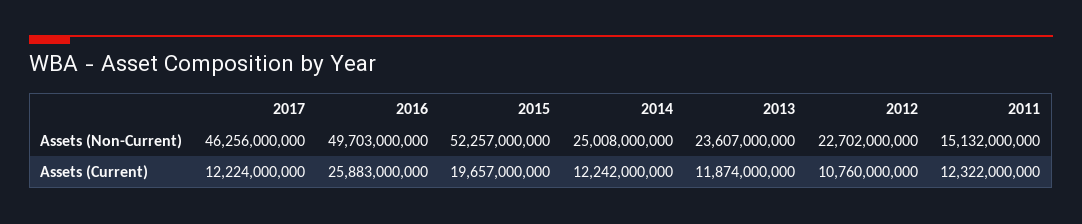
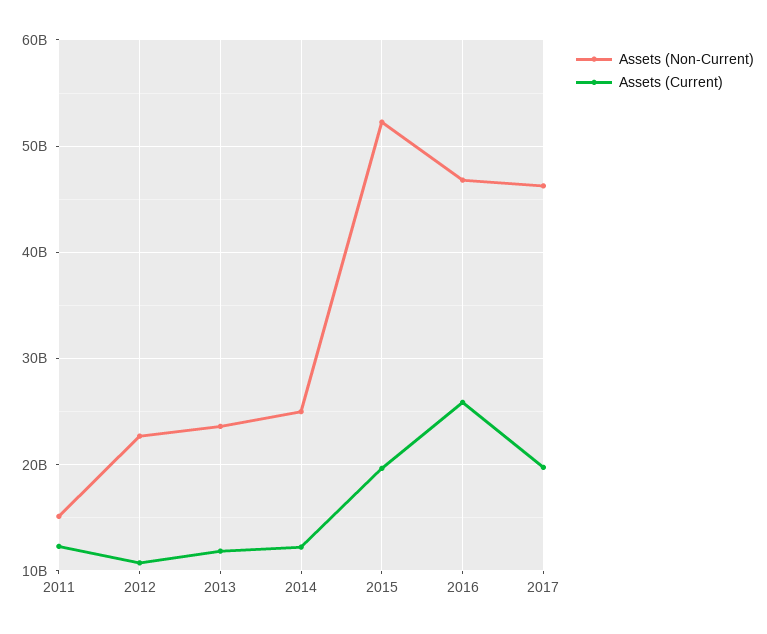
  {
    "Assets (Non-Current)": {
      "2017": 46256000000,
-     "2016": 49703000000,
+     "2016": 47000000000,
      "2015": 52257000000,
      "2014": 25008000000,
      "2013": 23607000000,
      "2012": 22702000000,
      "2011": 15132000000
    },
    "Assets (Current)": {
-     "2017": 12224000000,
+     "2017": 20000000000,
      "2016": 25883000000,
      "2015": 19657000000,
      "2014": 12242000000,
      "2013": 11874000000,
      "2012": 10760000000,
      "2011": 12322000000
    }
  }

